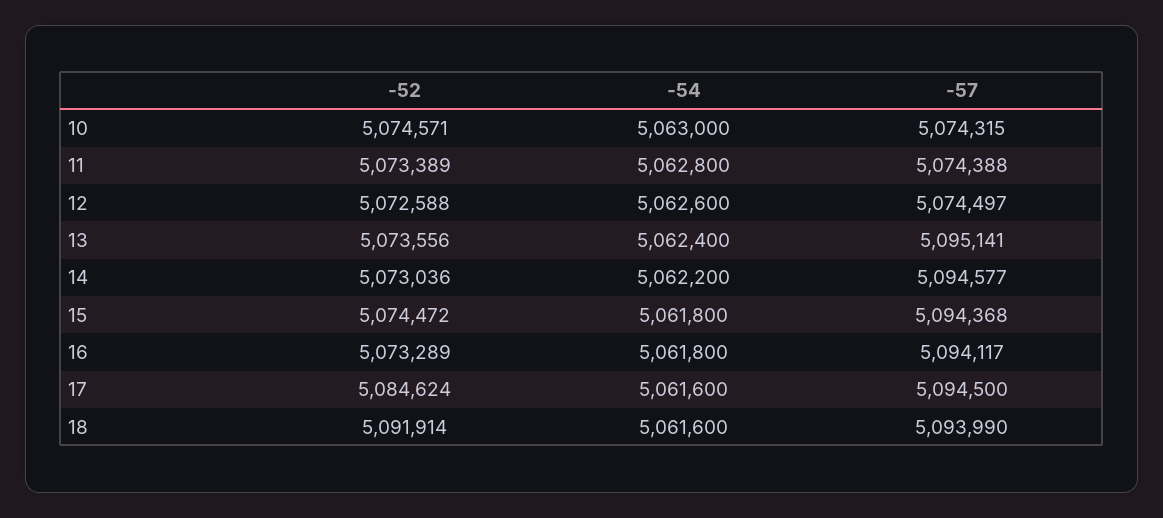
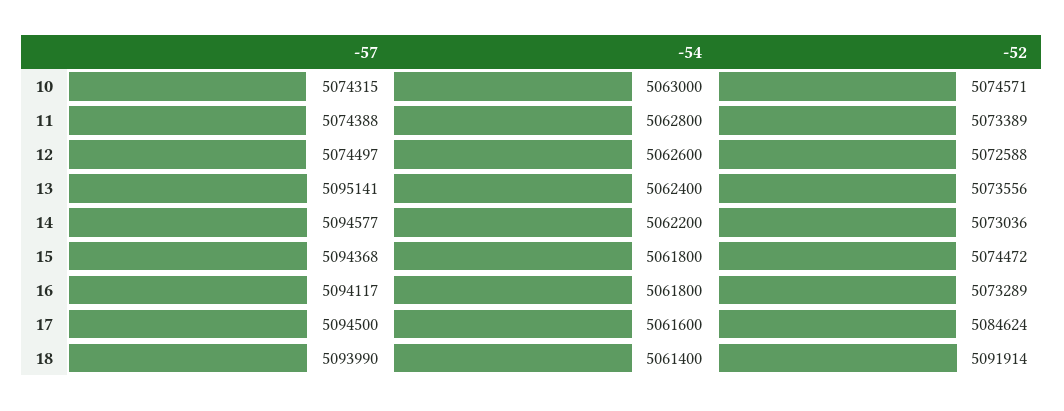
  {
    "-52": {
      "10": 5074571,
      "11": 5073389,
      "12": 5072588,
      "13": 5073556,
      "14": 5073036,
      "15": 5074472,
      "16": 5073289,
      "17": 5084624,
      "18": 5091914
    },
    "-54": {
      "10": 5063000,
      "11": 5062800,
      "12": 5062600,
      "13": 5062400,
      "14": 5062200,
      "15": 5061800,
      "16": 5061800,
      "17": 5061600,
-     "18": 5061600
+     "18": 5061400
    },
    "-57": {
      "10": 5074315,
      "11": 5074388,
      "12": 5074497,
      "13": 5095141,
      "14": 5094577,
      "15": 5094368,
      "16": 5094117,
      "17": 5094500,
      "18": 5093990
    }
  }

